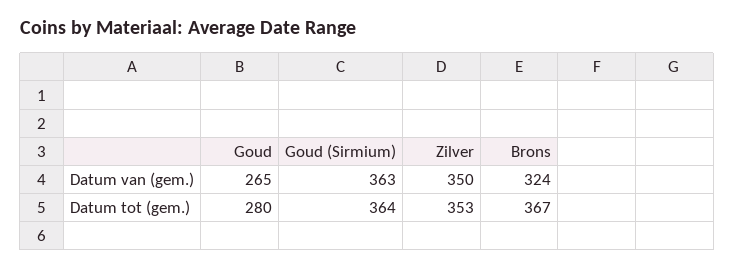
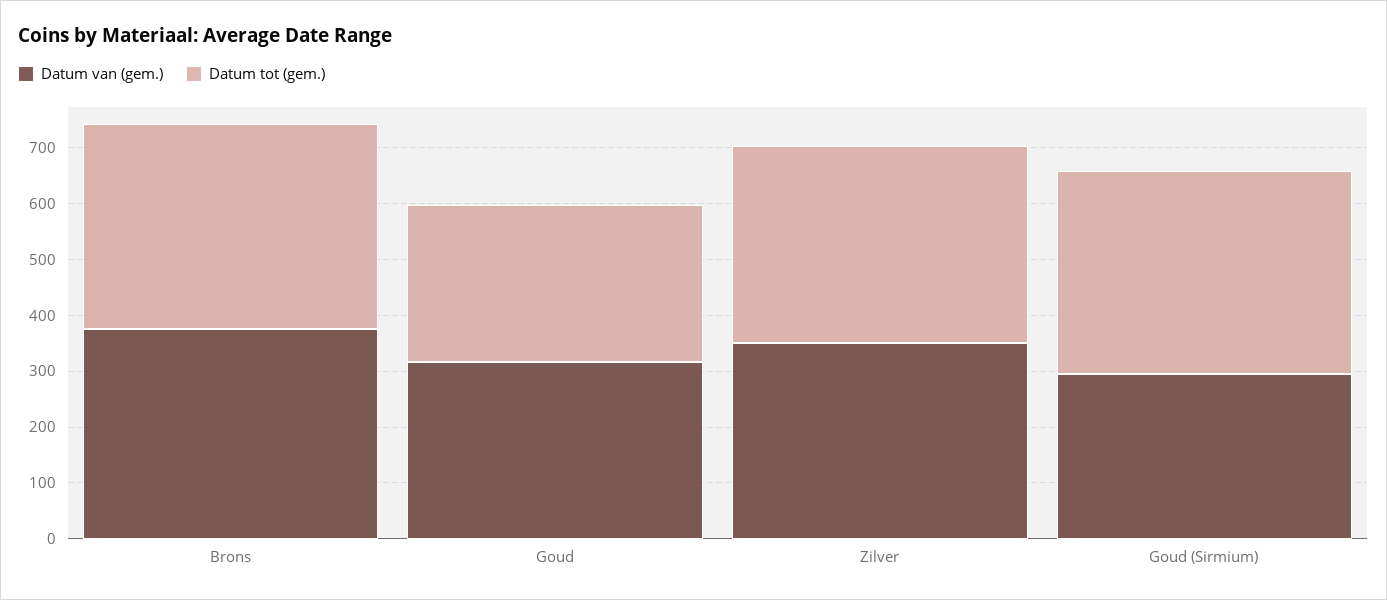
  {
    "Datum van (gem.)": {
-     "Goud": 265,
+     "Goud": 320,
-     "Goud (Sirmium)": 363,
+     "Goud (Sirmium)": 300,
      "Zilver": 350,
-     "Brons": 324
+     "Brons": 380
    },
    "Datum tot (gem.)": {
      "Goud": 280,
      "Goud (Sirmium)": 364,
      "Zilver": 353,
      "Brons": 367
    }
  }

